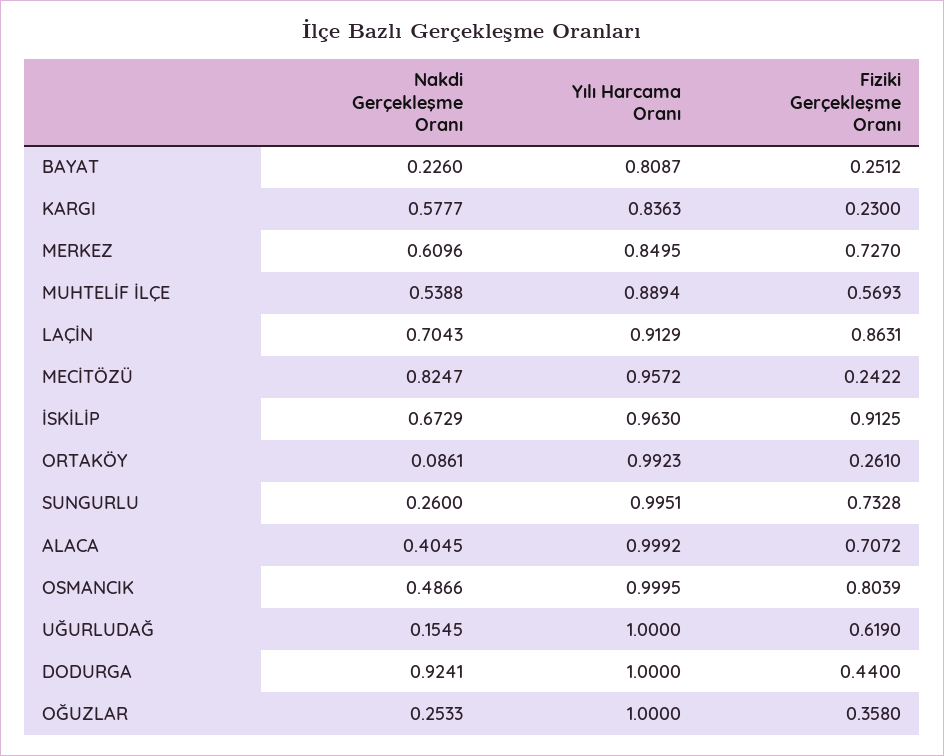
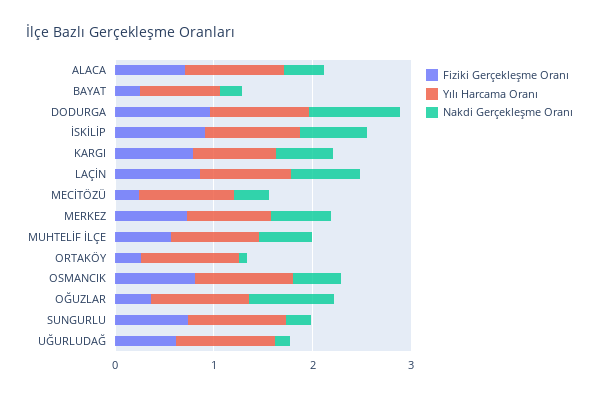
  {
    "Nakdi Gerçekleşme Oranı": {
      "BAYAT": 0.226,
      "KARGI": 0.5777,
      "MERKEZ": 0.6096,
      "MUHTELİF İLÇE": 0.5388,
      "LAÇİN": 0.7043,
-     "MECİTÖZÜ": 0.8247,
+     "MECİTÖZÜ": 0.4,
      "İSKİLİP": 0.6729,
      "ORTAKÖY": 0.0861,
      "SUNGURLU": 0.26,
      "ALACA": 0.4045,
      "OSMANCIK": 0.4866,
      "UĞURLUDAĞ": 0.1545,
      "DODURGA": 0.9241,
-     "OĞUZLAR": 0.2533
+     "OĞUZLAR": 0.8
    },
    "Yılı Harcama Oranı": {
      "BAYAT": 0.8087,
      "KARGI": 0.8363,
      "MERKEZ": 0.8495,
      "MUHTELİF İLÇE": 0.8894,
      "LAÇİN": 0.9129,
      "MECİTÖZÜ": 0.9572,
      "İSKİLİP": 0.963,
      "ORTAKÖY": 0.9923,
      "SUNGURLU": 0.9951,
      "ALACA": 0.9992,
      "OSMANCIK": 0.9995,
      "UĞURLUDAĞ": 1,
      "DODURGA": 1,
      "OĞUZLAR": 1
    },
    "Fiziki Gerçekleşme Oranı": {
      "BAYAT": 0.2512,
-     "KARGI": 0.23,
+     "KARGI": 0.8,
      "MERKEZ": 0.727,
      "MUHTELİF İLÇE": 0.5693,
      "LAÇİN": 0.8631,
      "MECİTÖZÜ": 0.2422,
      "İSKİLİP": 0.9125,
      "ORTAKÖY": 0.261,
      "SUNGURLU": 0.7328,
      "ALACA": 0.7072,
      "OSMANCIK": 0.8039,
      "UĞURLUDAĞ": 0.619,
-     "DODURGA": 0.44,
+     "DODURGA": 1,
      "OĞUZLAR": 0.358
    }
  }

